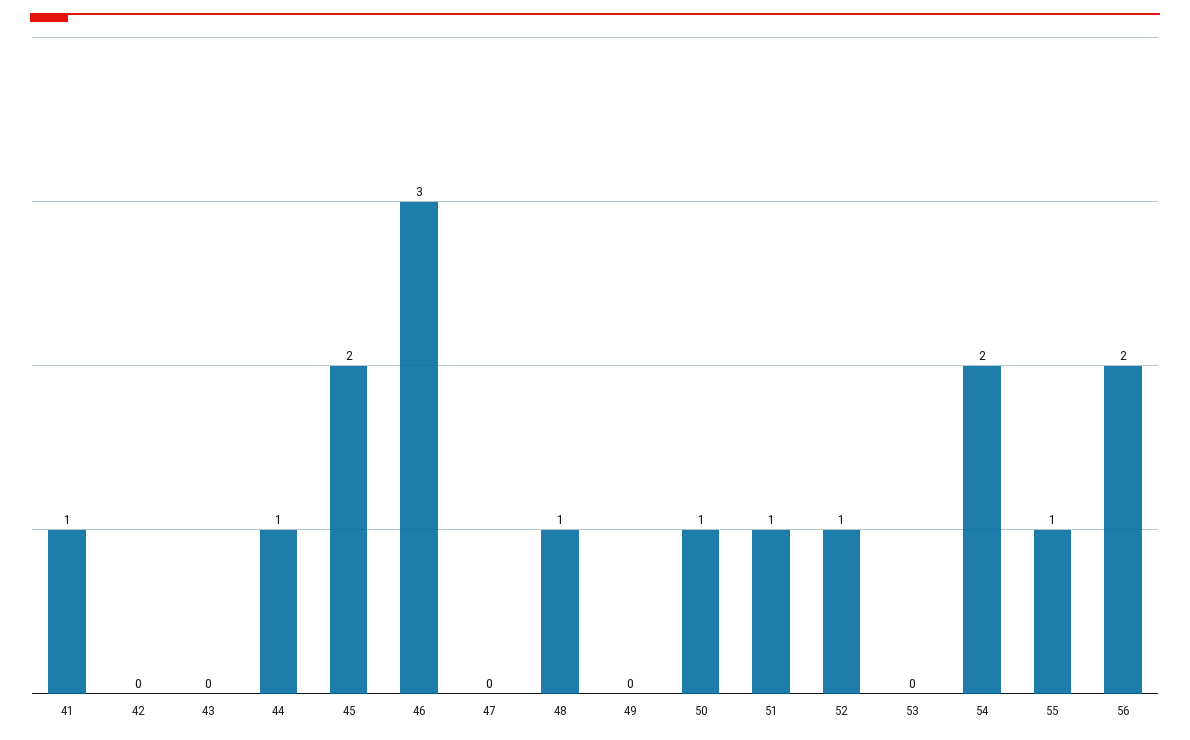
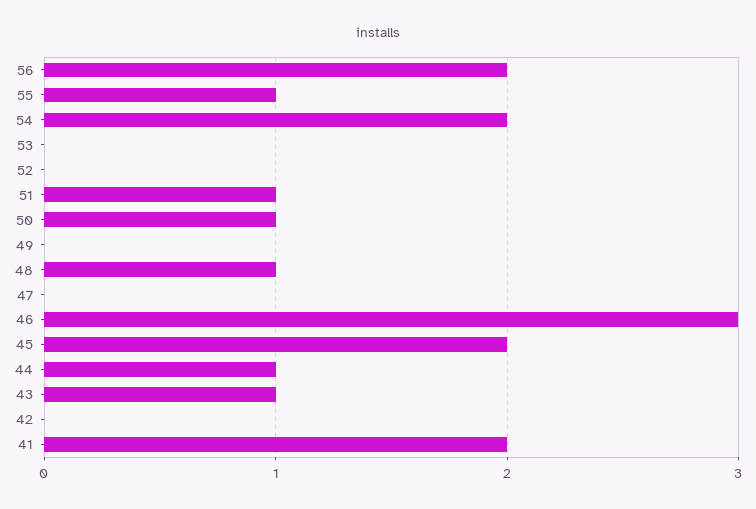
  {
-   "41": 1,
+   "41": 2,
    "42": 0,
-   "43": 0,
+   "43": 1,
    "44": 1,
    "45": 2,
    "46": 3,
    "47": 0,
    "48": 1,
    "49": 0,
    "50": 1,
    "51": 1,
-   "52": 1,
+   "52": 0,
    "53": 0,
    "54": 2,
    "55": 1,
    "56": 2
  }

